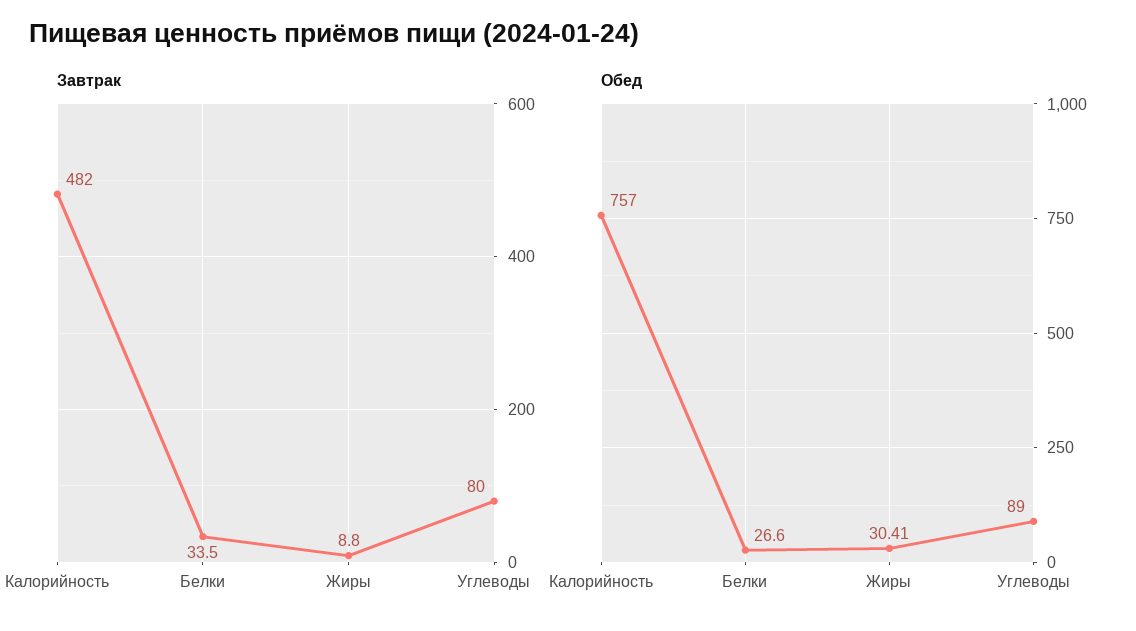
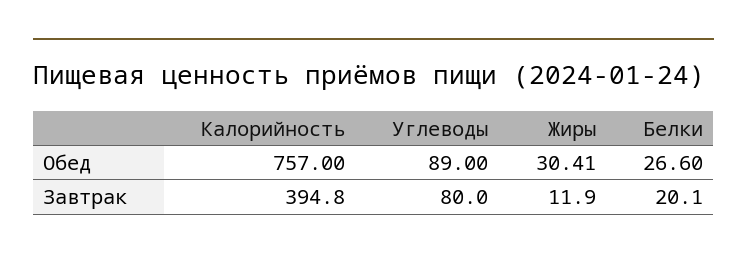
  {
    "Завтрак": {
-     "Калорийность": 482,
+     "Калорийность": 394.8,
-     "Белки": 33.5,
+     "Белки": 20.1,
-     "Жиры": 8.8,
+     "Жиры": 11.9,
      "Углеводы": 80
    },
    "Обед": {
      "Калорийность": 757,
      "Белки": 26.6,
      "Жиры": 30.41,
      "Углеводы": 89
    }
  }

